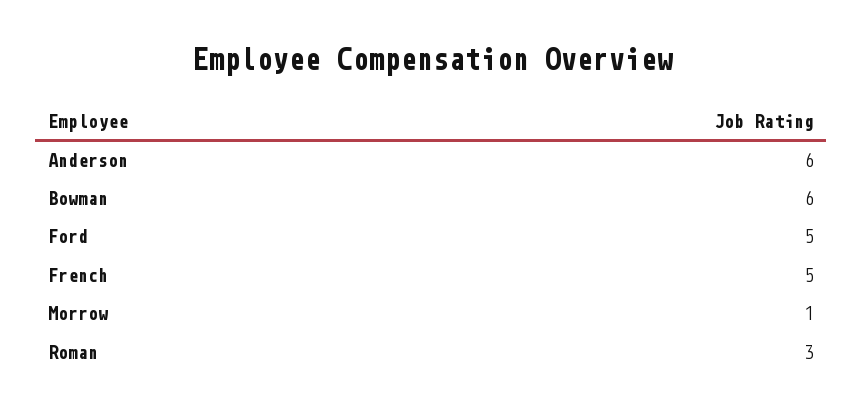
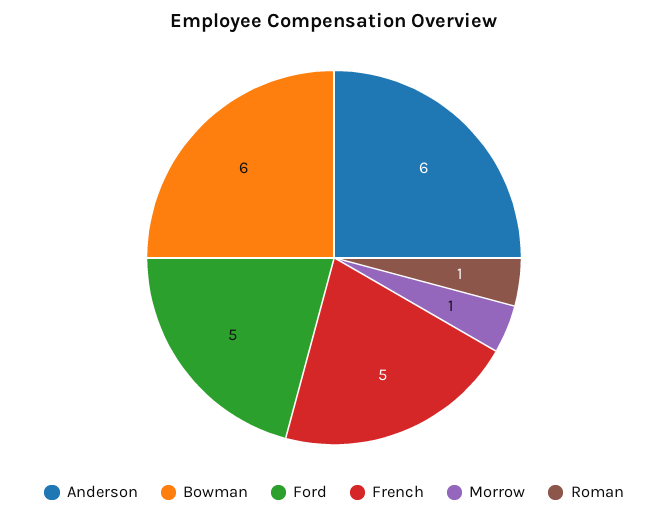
  {
    "Anderson": 6,
    "Bowman": 6,
    "Ford": 5,
    "French": 5,
    "Morrow": 1,
-   "Roman": 3
+   "Roman": 1
  }

